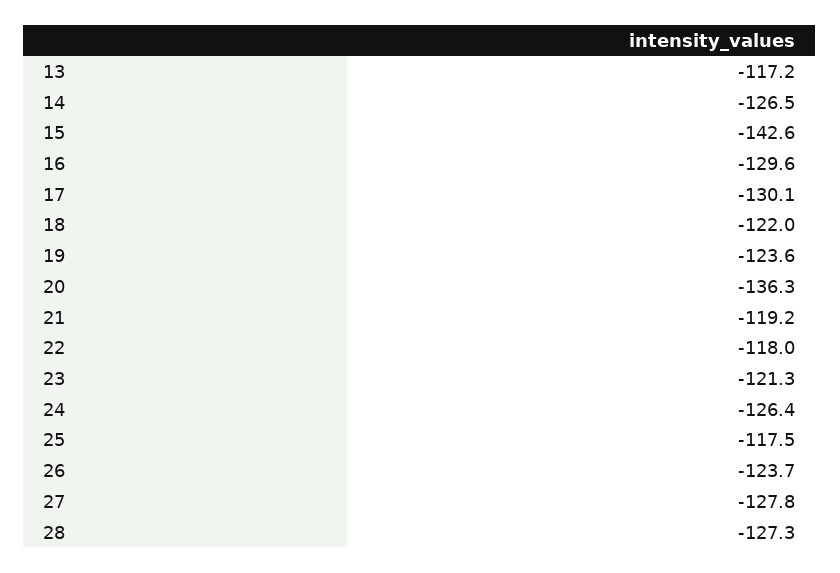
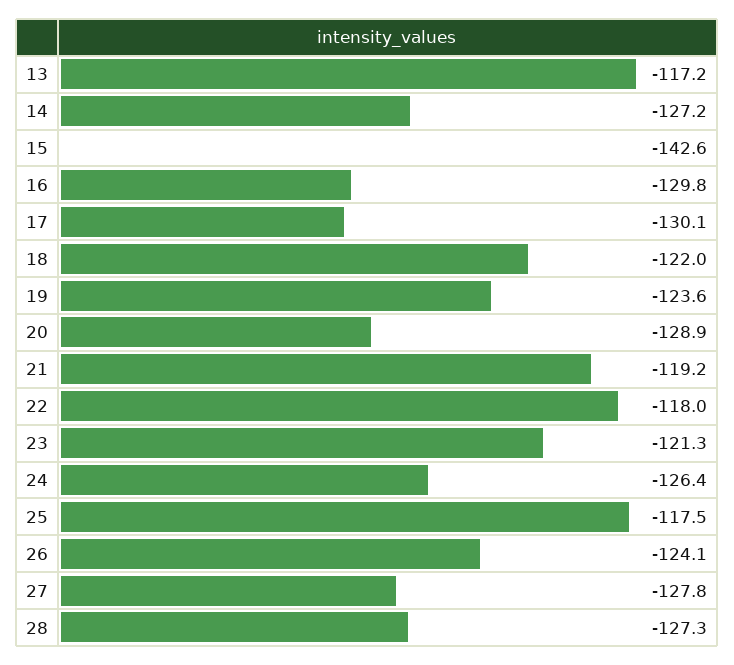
  {
    "13": -117.2,
-   "14": -126.5,
+   "14": -127.2,
    "15": -142.6,
-   "16": -129.6,
+   "16": -129.8,
    "17": -130.1,
    "18": -122,
    "19": -123.6,
-   "20": -136.3,
+   "20": -128.9,
    "21": -119.2,
    "22": -118,
    "23": -121.3,
    "24": -126.4,
    "25": -117.5,
-   "26": -123.7,
+   "26": -124.1,
    "27": -127.8,
    "28": -127.3
  }

